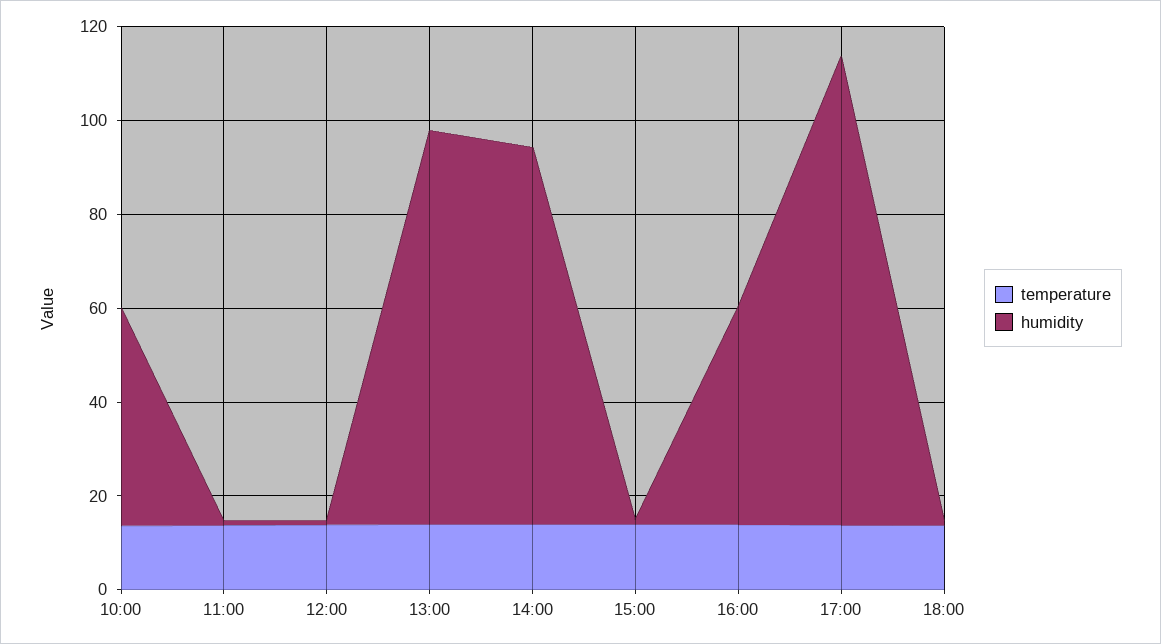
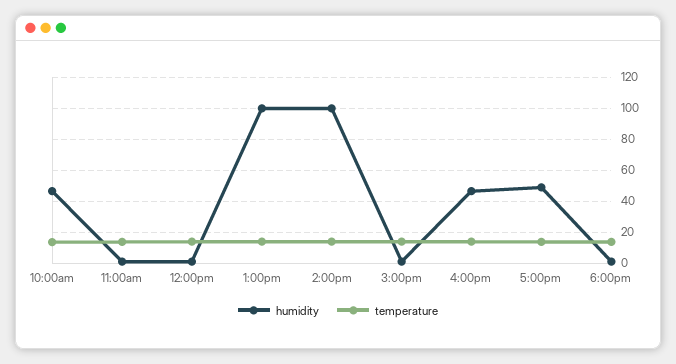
  {
    "temperature": {
      "10:00": 15,
      "11:00": 15,
      "12:00": 15,
      "13:00": 15,
      "14:00": 15,
      "15:00": 15,
      "16:00": 15,
      "17:00": 15,
      "18:00": 15
    },
    "humidity": {
      "10:00": 45,
      "11:00": 0,
      "12:00": 0,
-     "13:00": 85,
+     "13:00": 100,
-     "14:00": 80,
+     "14:00": 100,
      "15:00": 0,
      "16:00": 45,
-     "17:00": 100,
+     "17:00": 50,
      "18:00": 0
    }
  }

